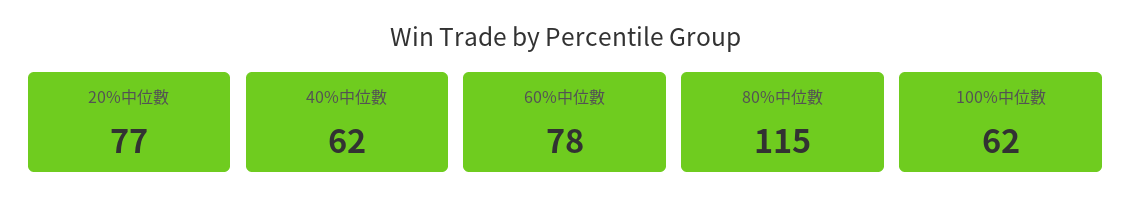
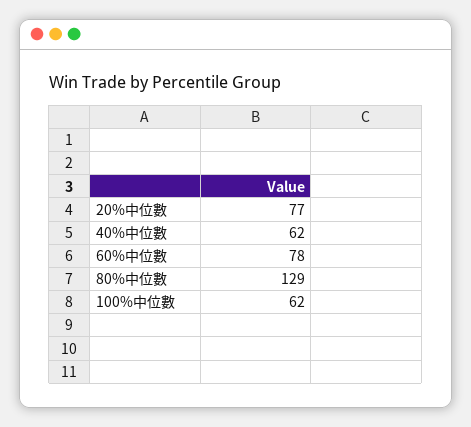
  {
    "20%中位數": 77,
    "40%中位數": 62,
    "60%中位數": 78,
-   "80%中位數": 115,
+   "80%中位數": 129,
    "100%中位數": 62
  }

